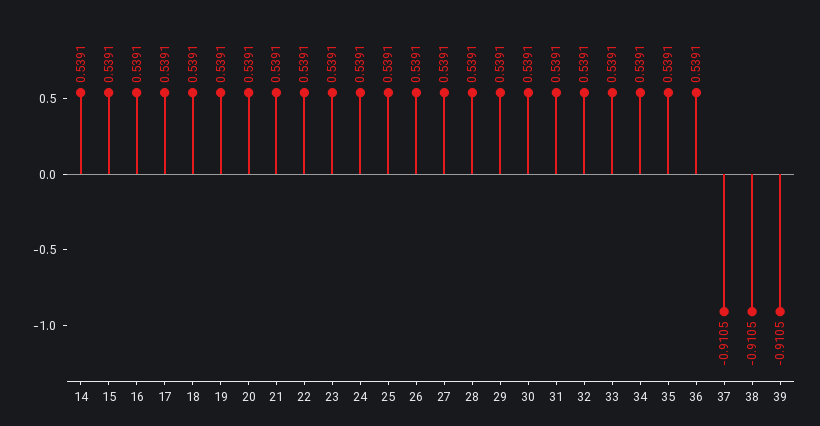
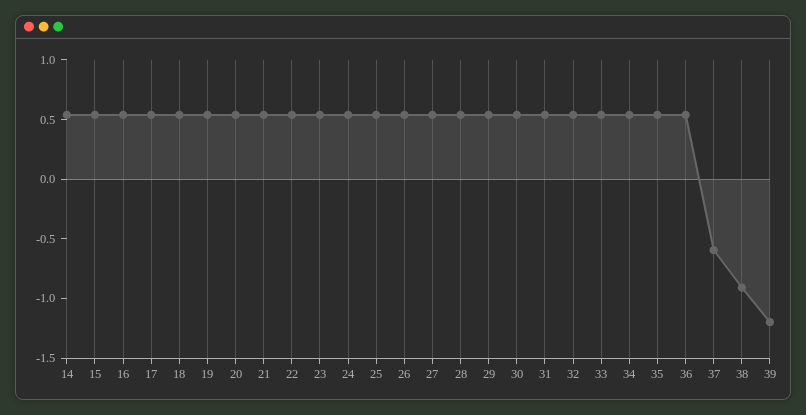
  {
    "14": 0.5391,
    "15": 0.5391,
    "16": 0.5391,
    "17": 0.5391,
    "18": 0.5391,
    "19": 0.5391,
    "20": 0.5391,
    "21": 0.5391,
    "22": 0.5391,
    "23": 0.5391,
    "24": 0.5391,
    "25": 0.5391,
    "26": 0.5391,
    "27": 0.5391,
    "28": 0.5391,
    "29": 0.5391,
    "30": 0.5391,
    "31": 0.5391,
    "32": 0.5391,
    "33": 0.5391,
    "34": 0.5391,
    "35": 0.5391,
    "36": 0.5391,
-   "37": -0.9105,
+   "37": -0.6,
    "38": -0.9105,
-   "39": -0.9105
+   "39": -1.2
  }

